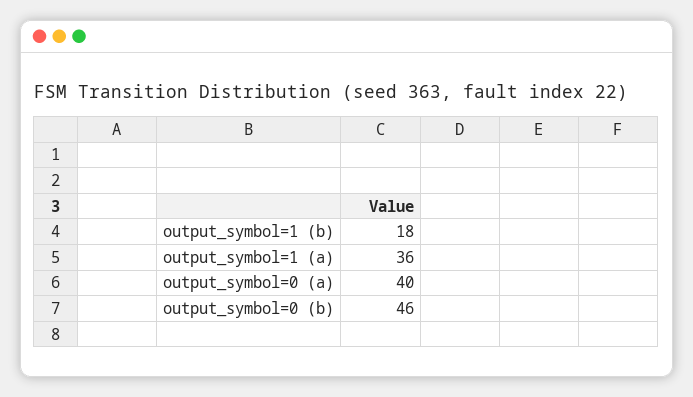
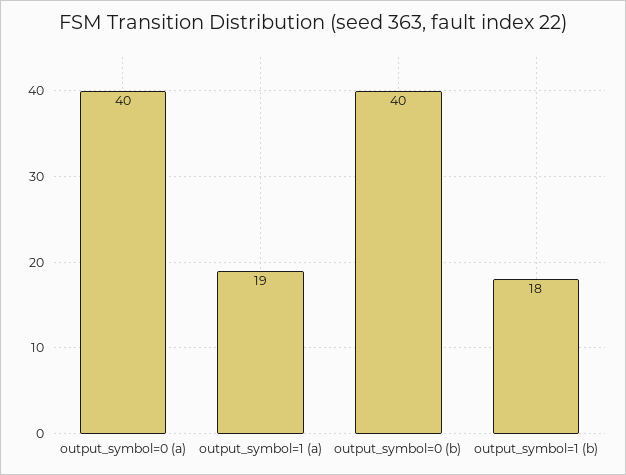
  {
    "output_symbol=1 (b)": 18,
-   "output_symbol=1 (a)": 36,
+   "output_symbol=1 (a)": 19,
    "output_symbol=0 (a)": 40,
-   "output_symbol=0 (b)": 46
+   "output_symbol=0 (b)": 40
  }

